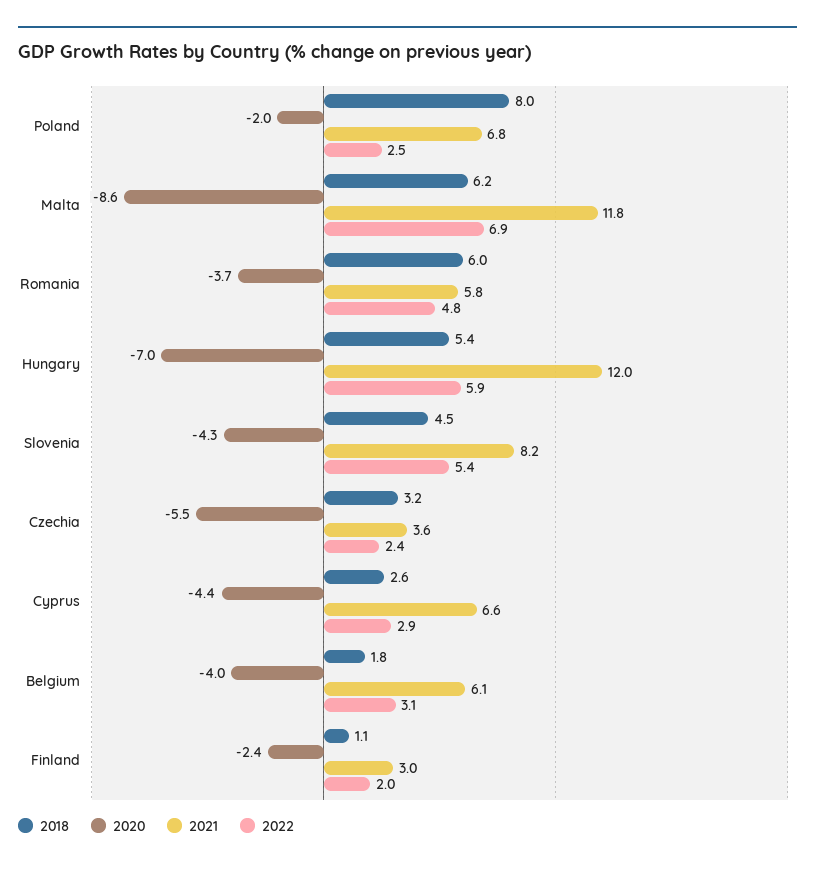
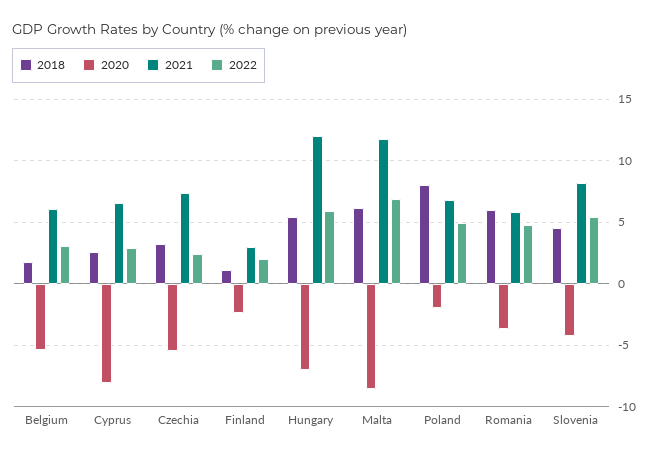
  {
    "2018": {
      "Poland": 8,
      "Malta": 6.2,
      "Romania": 6,
      "Hungary": 5.4,
      "Slovenia": 4.5,
      "Czechia": 3.2,
      "Cyprus": 2.6,
      "Belgium": 1.8,
      "Finland": 1.1
    },
    "2020": {
      "Poland": -2,
      "Malta": -8.6,
      "Romania": -3.7,
      "Hungary": -7,
      "Slovenia": -4.3,
      "Czechia": -5.5,
-     "Cyprus": -4.4,
+     "Cyprus": -8,
-     "Belgium": -4,
+     "Belgium": -5.5,
      "Finland": -2.4
    },
    "2021": {
      "Poland": 6.8,
      "Malta": 11.8,
      "Romania": 5.8,
      "Hungary": 12,
      "Slovenia": 8.2,
-     "Czechia": 3.6,
+     "Czechia": 7.5,
      "Cyprus": 6.6,
      "Belgium": 6.1,
      "Finland": 3
    },
    "2022": {
-     "Poland": 2.5,
+     "Poland": 5,
      "Malta": 6.9,
      "Romania": 4.8,
      "Hungary": 5.9,
      "Slovenia": 5.4,
      "Czechia": 2.4,
      "Cyprus": 2.9,
      "Belgium": 3.1,
      "Finland": 2
    }
  }

